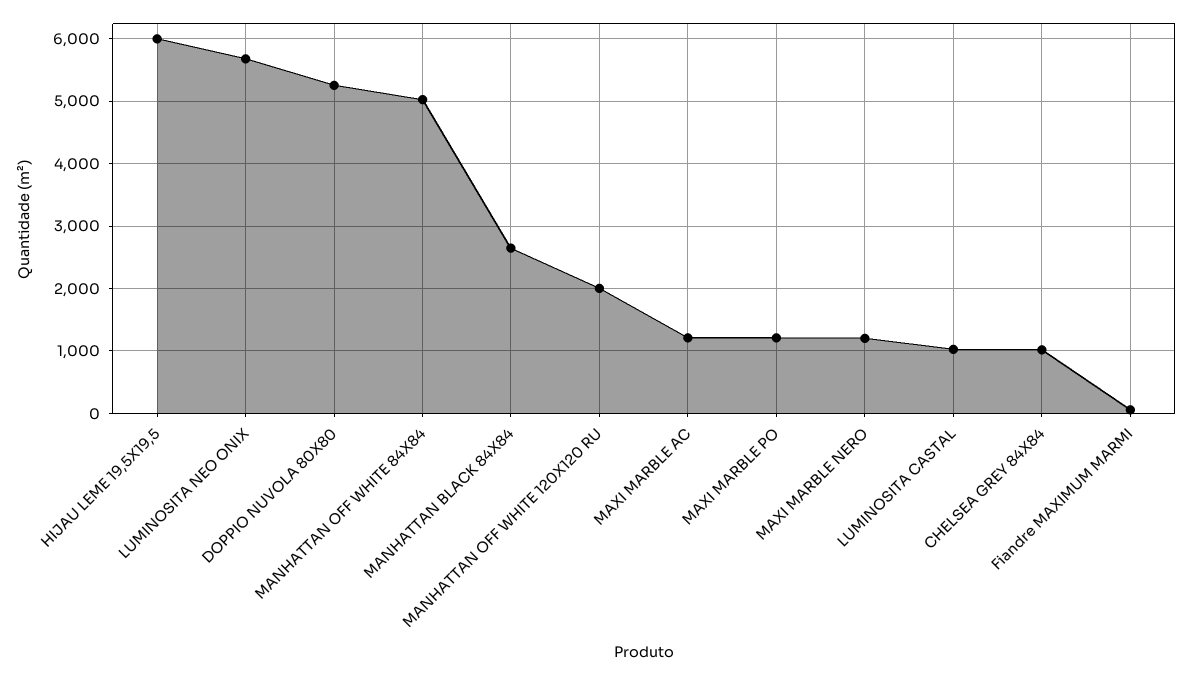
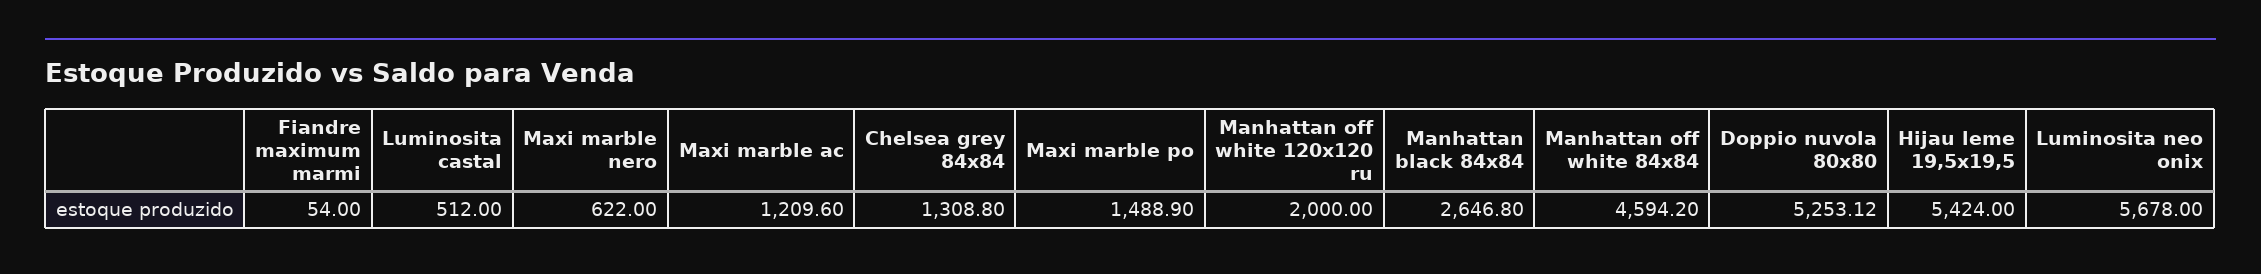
  {
-   "HIJAU LEME 19,5X19,5": 6000,
+   "HIJAU LEME 19,5X19,5": 5424,
    "LUMINOSITA NEO ONIX": 5678,
    "DOPPIO NUVOLA 80X80": 5253.12,
-   "MANHATTAN OFF WHITE 84X84": 5000,
+   "MANHATTAN OFF WHITE 84X84": 4594.2,
    "MANHATTAN BLACK 84X84": 2646.8,
    "MANHATTAN OFF WHITE 120X120 RU": 2000,
    "MAXI MARBLE AC": 1209.6,
-   "MAXI MARBLE PO": 1200,
+   "MAXI MARBLE PO": 1488.9,
-   "MAXI MARBLE NERO": 1200,
+   "MAXI MARBLE NERO": 622,
-   "LUMINOSITA CASTAL": 1000,
+   "LUMINOSITA CASTAL": 512,
-   "CHELSEA GREY 84X84": 1000,
+   "CHELSEA GREY 84X84": 1308.8,
    "Fiandre MAXIMUM MARMI": 54
  }

